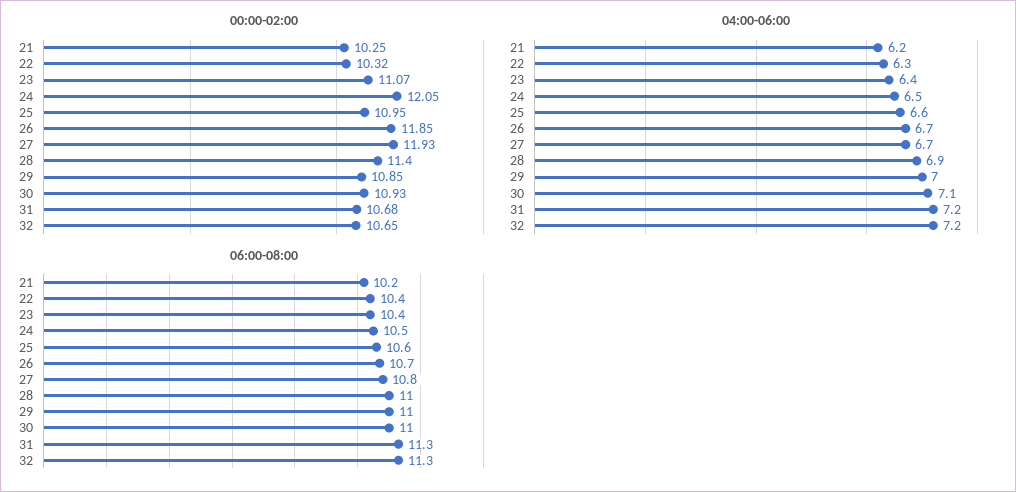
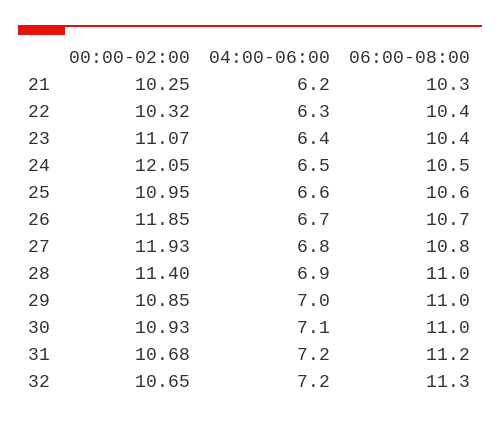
  {
    "00:00-02:00": {
      "21": 10.25,
      "22": 10.32,
      "23": 11.07,
      "24": 12.05,
      "25": 10.95,
      "26": 11.85,
      "27": 11.93,
      "28": 11.4,
      "29": 10.85,
      "30": 10.93,
      "31": 10.68,
      "32": 10.65
    },
    "04:00-06:00": {
      "21": 6.2,
      "22": 6.3,
      "23": 6.4,
      "24": 6.5,
      "25": 6.6,
      "26": 6.7,
-     "27": 6.7,
+     "27": 6.8,
      "28": 6.9,
      "29": 7,
      "30": 7.1,
      "31": 7.2,
      "32": 7.2
    },
    "06:00-08:00": {
-     "21": 10.2,
+     "21": 10.3,
      "22": 10.4,
      "23": 10.4,
      "24": 10.5,
      "25": 10.6,
      "26": 10.7,
      "27": 10.8,
      "28": 11,
      "29": 11,
      "30": 11,
-     "31": 11.3,
+     "31": 11.2,
      "32": 11.3
    }
  }

